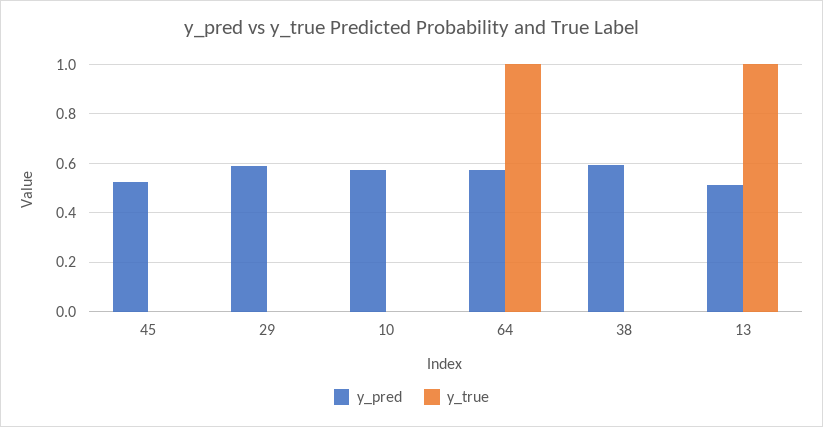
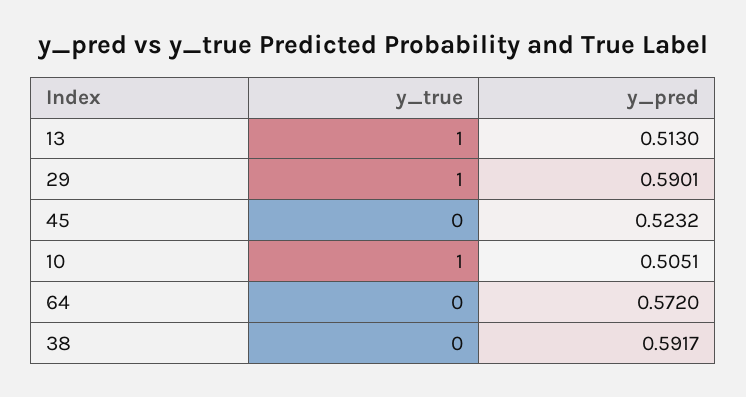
  {
    "y_pred": {
      "45": 0.5232,
      "29": 0.5901,
-     "10": 0.575,
+     "10": 0.5051,
      "64": 0.572,
      "38": 0.5917,
      "13": 0.513
    },
    "y_true": {
      "45": 0,
-     "29": 0,
+     "29": 1,
-     "10": 0,
+     "10": 1,
-     "64": 1,
+     "64": 0,
      "38": 0,
      "13": 1
    }
  }

